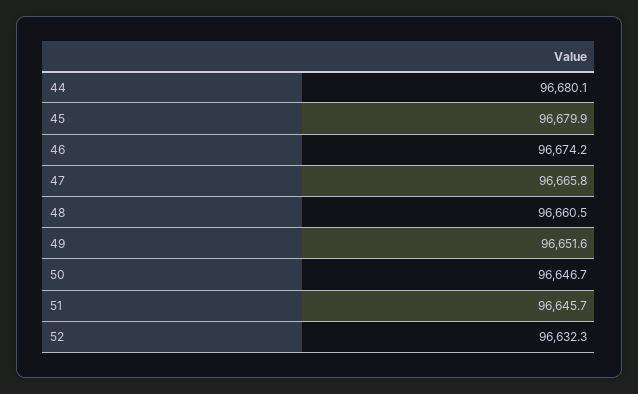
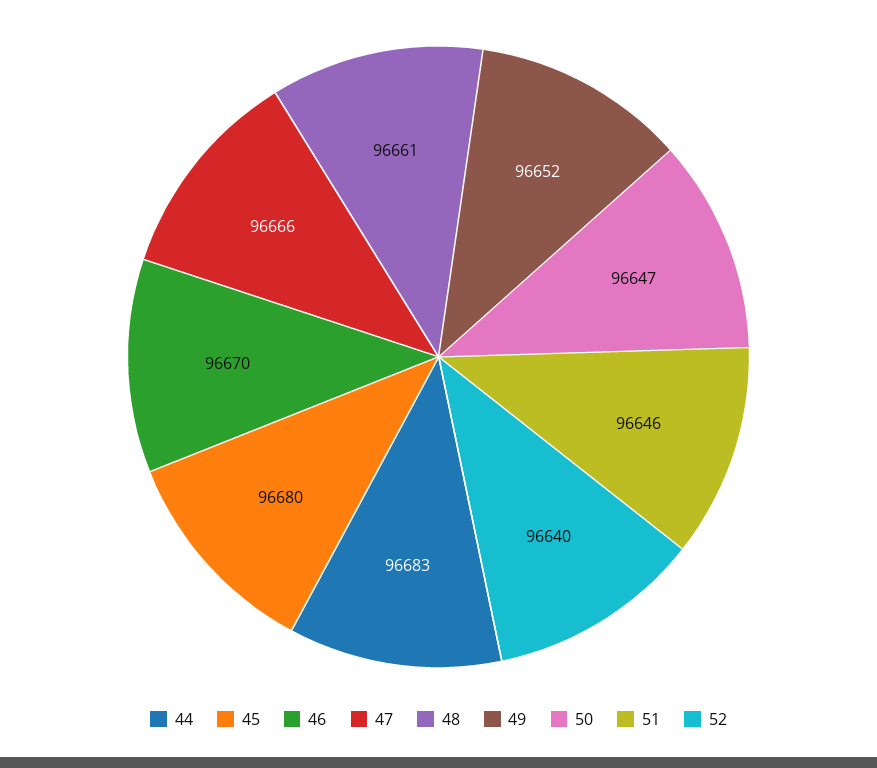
  {
-   "44": 96680.1,
+   "44": 96683,
    "45": 96679.9,
-   "46": 96674.2,
+   "46": 96670,
    "47": 96665.8,
    "48": 96660.5,
    "49": 96651.6,
    "50": 96646.7,
    "51": 96645.7,
-   "52": 96632.3
+   "52": 96640
  }

